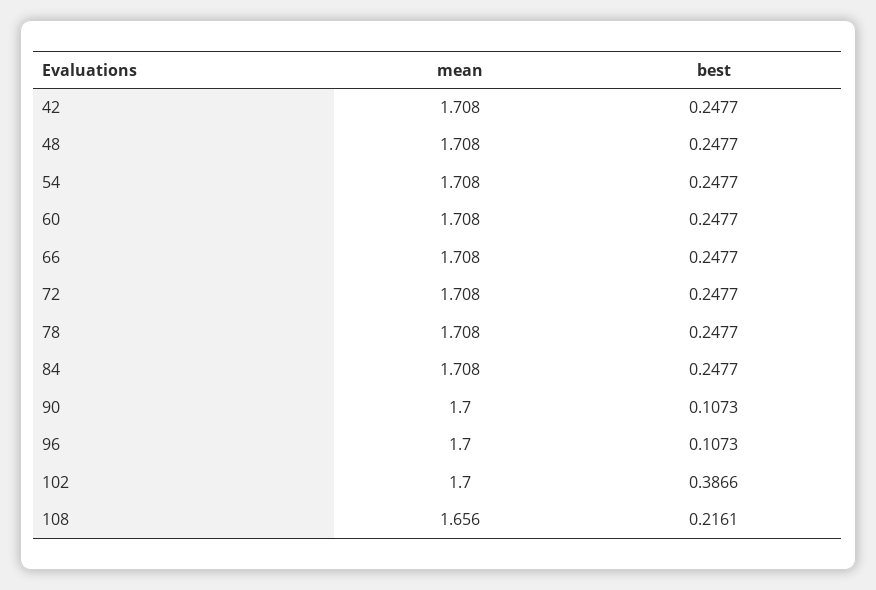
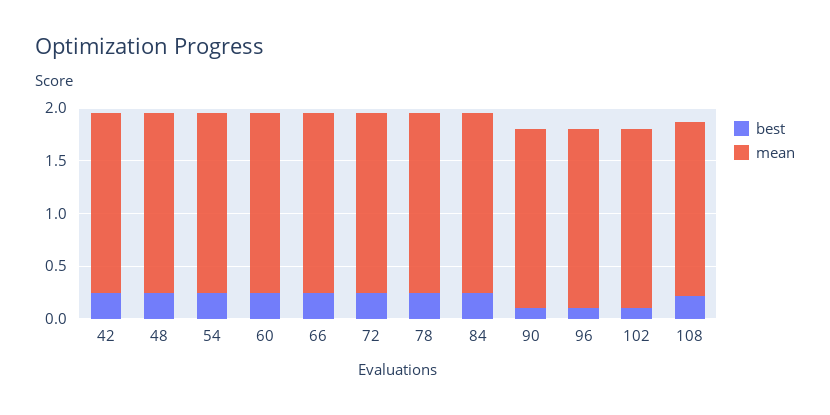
  {
    "mean": {
      "42": 1.708,
      "48": 1.708,
      "54": 1.708,
      "60": 1.708,
      "66": 1.708,
      "72": 1.708,
      "78": 1.708,
      "84": 1.708,
      "90": 1.7,
      "96": 1.7,
      "102": 1.7,
      "108": 1.656
    },
    "best": {
      "42": 0.2477,
      "48": 0.2477,
      "54": 0.2477,
      "60": 0.2477,
      "66": 0.2477,
      "72": 0.2477,
      "78": 0.2477,
      "84": 0.2477,
      "90": 0.1073,
      "96": 0.1073,
-     "102": 0.3866,
+     "102": 0.1,
      "108": 0.2161
    }
  }

